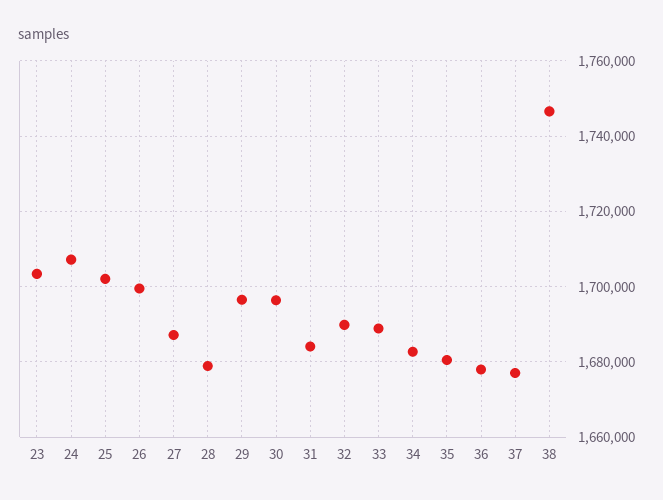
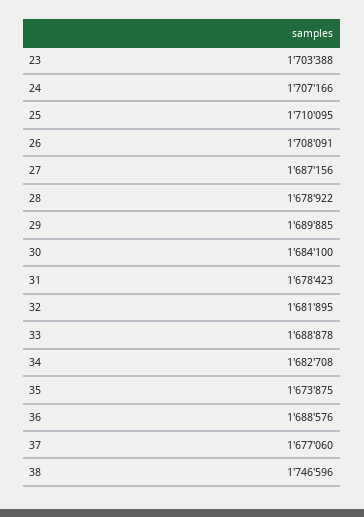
  {
    "23": 1703388,
    "24": 1707166,
-   "25": 1702000,
+   "25": 1710095,
-   "26": 1700000,
+   "26": 1708091,
    "27": 1687156,
    "28": 1678922,
-   "29": 1696000,
+   "29": 1689885,
-   "30": 1696000,
+   "30": 1684100,
-   "31": 1684000,
+   "31": 1678423,
-   "32": 1690000,
+   "32": 1681895,
    "33": 1688878,
    "34": 1682708,
-   "35": 1680000,
+   "35": 1673875,
-   "36": 1678000,
+   "36": 1688576,
    "37": 1677060,
    "38": 1746596
  }

